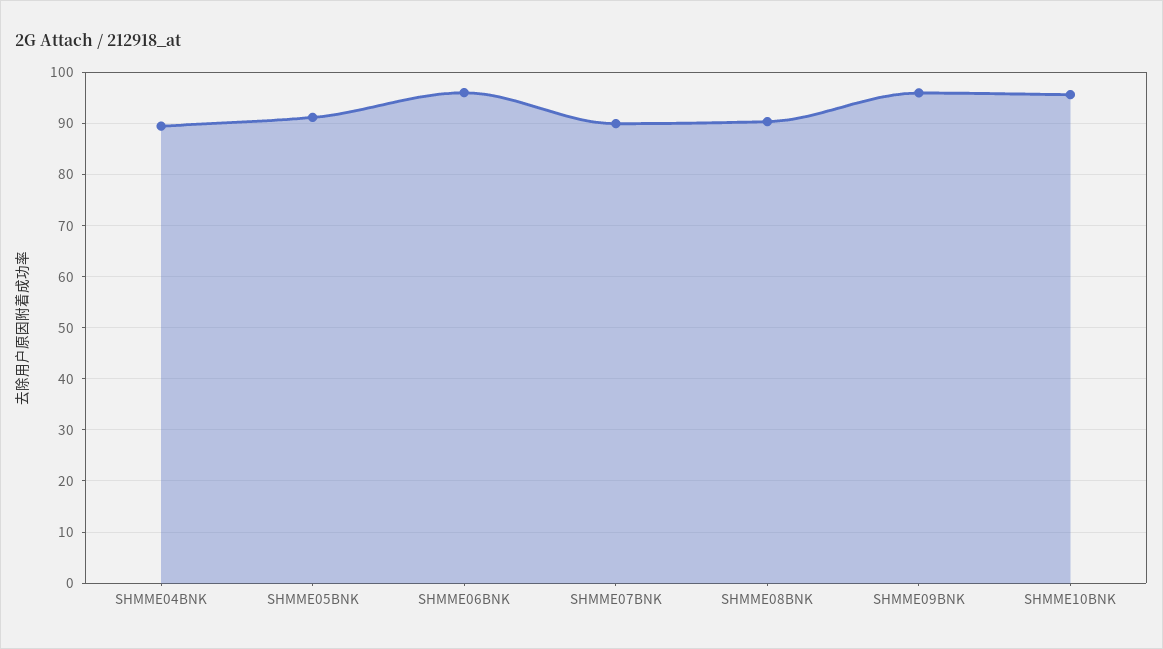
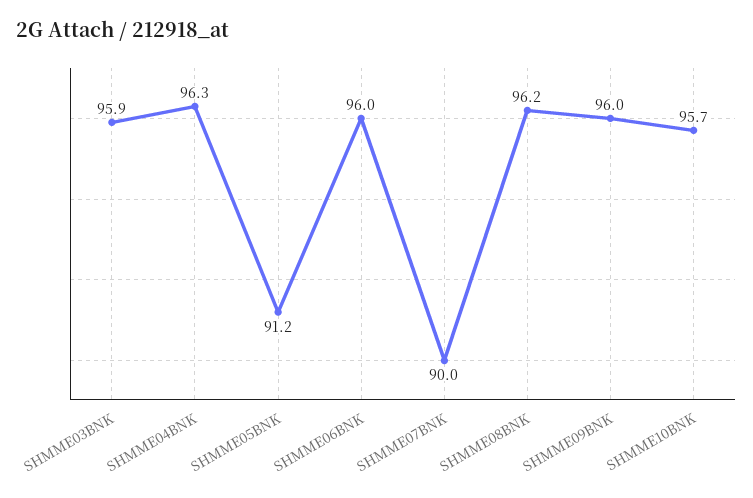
  {
-   "SHMME04BNK": 90,
+   "SHMME04BNK": 96.3,
    "SHMME05BNK": 91.2,
    "SHMME06BNK": 96,
    "SHMME07BNK": 90,
-   "SHMME08BNK": 90,
+   "SHMME08BNK": 96.2,
    "SHMME09BNK": 96,
-   "SHMME10BNK": 95.7
+   "SHMME10BNK": 95.7,
+   "SHMME03BNK": 95.9
  }

